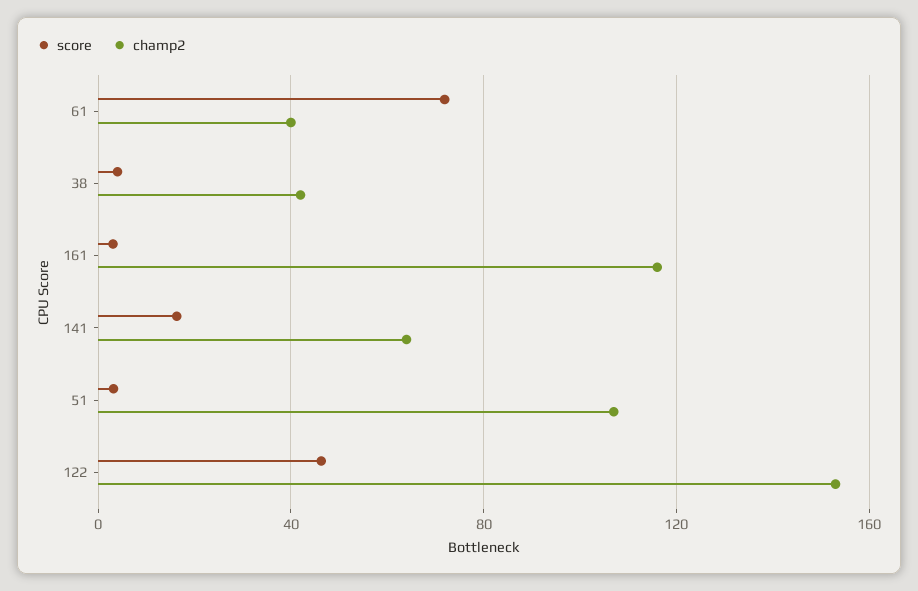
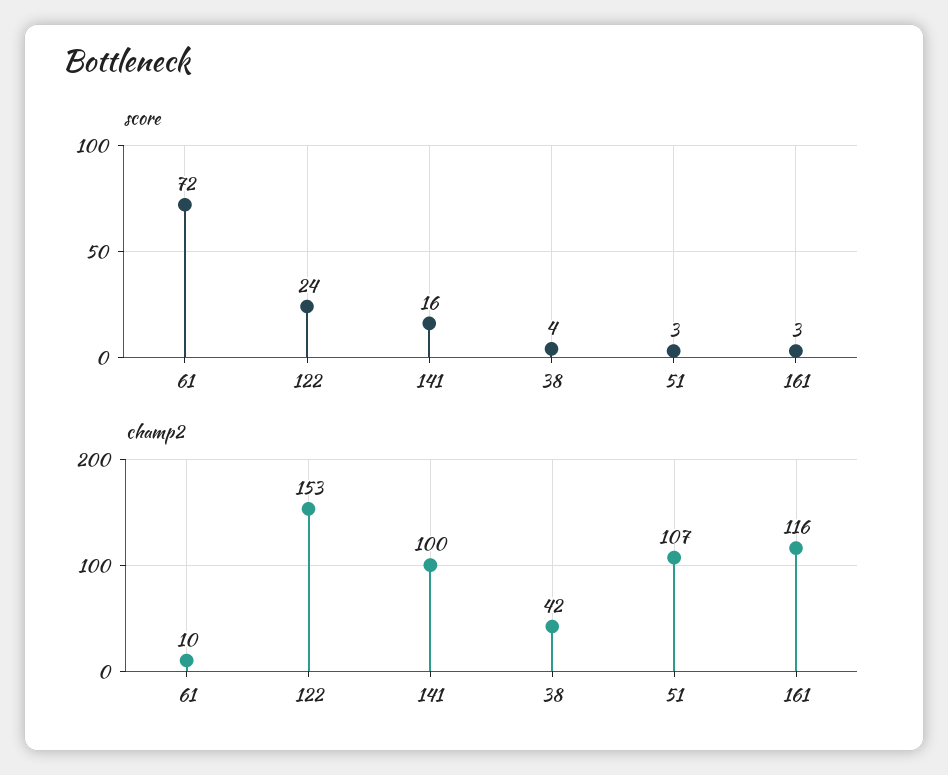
  {
    "score": {
      "61": 72,
      "38": 4,
      "161": 3,
      "141": 16,
      "51": 3,
-     "122": 45
+     "122": 24
    },
    "champ2": {
-     "61": 40,
+     "61": 10,
      "38": 42,
      "161": 116,
-     "141": 65,
+     "141": 100,
      "51": 107,
      "122": 153
    }
  }

